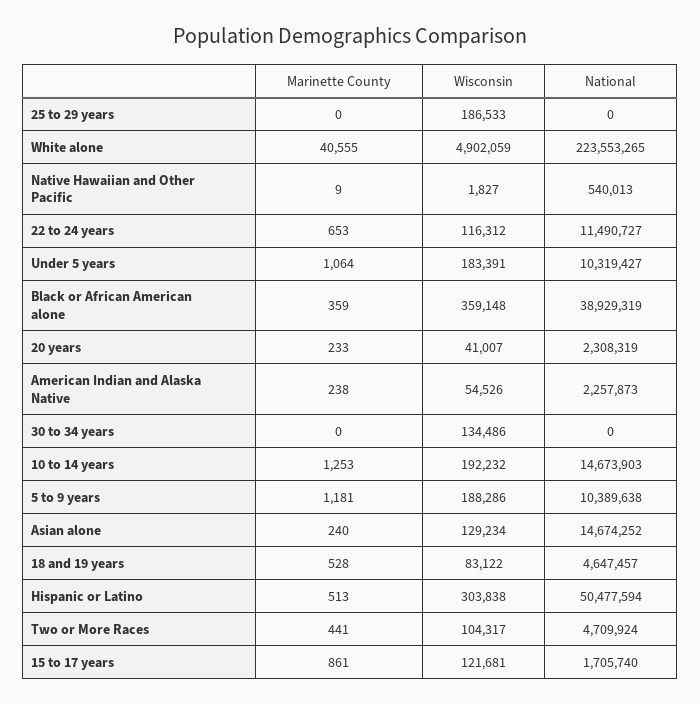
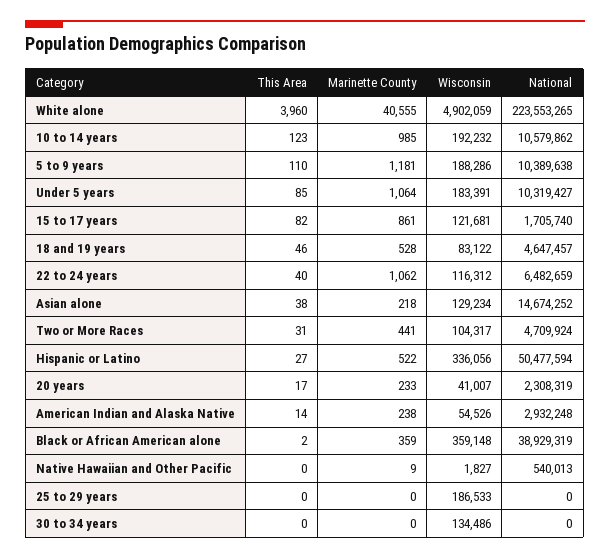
  {
    "Marinette County": {
      "25 to 29 years": 0,
      "White alone": 40555,
      "Native Hawaiian and Other Pacific": 9,
-     "22 to 24 years": 653,
+     "22 to 24 years": 1062,
      "Under 5 years": 1064,
      "Black or African American alone": 359,
      "20 years": 233,
      "American Indian and Alaska Native": 238,
      "30 to 34 years": 0,
-     "10 to 14 years": 1253,
+     "10 to 14 years": 985,
      "5 to 9 years": 1181,
-     "Asian alone": 240,
+     "Asian alone": 218,
      "18 and 19 years": 528,
-     "Hispanic or Latino": 513,
+     "Hispanic or Latino": 522,
      "Two or More Races": 441,
      "15 to 17 years": 861
    },
    "Wisconsin": {
      "25 to 29 years": 186533,
      "White alone": 4902059,
      "Native Hawaiian and Other Pacific": 1827,
      "22 to 24 years": 116312,
      "Under 5 years": 183391,
      "Black or African American alone": 359148,
      "20 years": 41007,
      "American Indian and Alaska Native": 54526,
      "30 to 34 years": 134486,
      "10 to 14 years": 192232,
      "5 to 9 years": 188286,
      "Asian alone": 129234,
      "18 and 19 years": 83122,
-     "Hispanic or Latino": 303838,
+     "Hispanic or Latino": 336056,
      "Two or More Races": 104317,
      "15 to 17 years": 121681
    },
    "National": {
      "25 to 29 years": 0,
      "White alone": 223553265,
      "Native Hawaiian and Other Pacific": 540013,
-     "22 to 24 years": 11490727,
+     "22 to 24 years": 6482659,
      "Under 5 years": 10319427,
      "Black or African American alone": 38929319,
      "20 years": 2308319,
-     "American Indian and Alaska Native": 2257873,
+     "American Indian and Alaska Native": 2932248,
      "30 to 34 years": 0,
-     "10 to 14 years": 14673903,
+     "10 to 14 years": 10579862,
      "5 to 9 years": 10389638,
      "Asian alone": 14674252,
      "18 and 19 years": 4647457,
      "Hispanic or Latino": 50477594,
      "Two or More Races": 4709924,
      "15 to 17 years": 1705740
-   }
+   },
+   "This Area": {
+     "White alone": 3960,
+     "10 to 14 years": 123,
+     "5 to 9 years": 110,
+     "Under 5 years": 85,
+     "15 to 17 years": 82,
+     "18 and 19 years": 46,
+     "22 to 24 years": 40,
+     "Asian alone": 38,
+     "Two or More Races": 31,
+     "Hispanic or Latino": 27,
+     "20 years": 17,
+     "American Indian and Alaska Native": 14,
+     "Black or African American alone": 2,
+     "Native Hawaiian and Other Pacific": 0,
+     "25 to 29 years": 0,
+     "30 to 34 years": 0
+   }
  }

